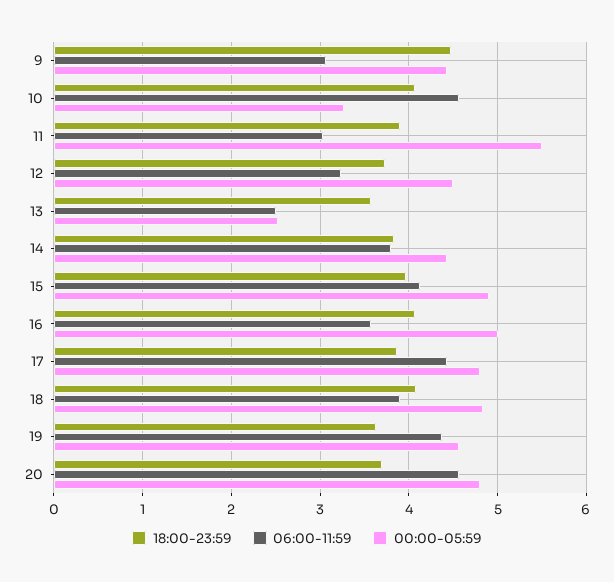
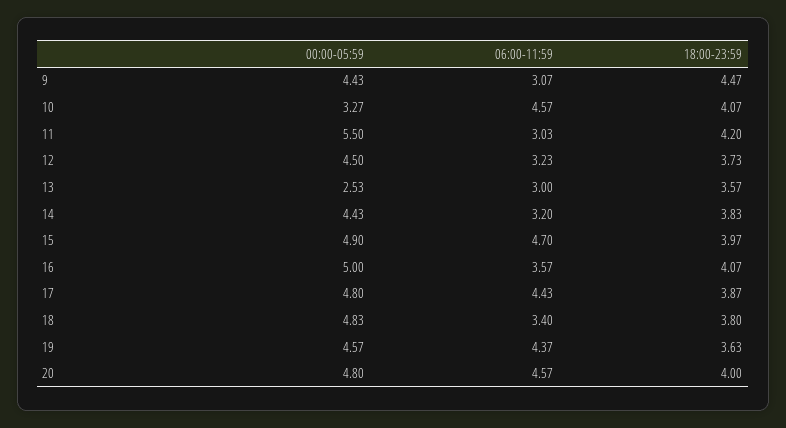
  {
    "18:00-23:59": {
      "9": 4.47,
      "10": 4.07,
-     "11": 3.9,
+     "11": 4.2,
      "12": 3.73,
      "13": 3.57,
      "14": 3.83,
      "15": 3.97,
      "16": 4.07,
      "17": 3.87,
-     "18": 4.1,
+     "18": 3.8,
      "19": 3.63,
-     "20": 3.7
+     "20": 4
    },
    "06:00-11:59": {
      "9": 3.07,
      "10": 4.57,
      "11": 3.03,
      "12": 3.23,
-     "13": 2.5,
+     "13": 3,
-     "14": 3.8,
+     "14": 3.2,
-     "15": 4.1,
+     "15": 4.7,
      "16": 3.57,
      "17": 4.43,
-     "18": 3.9,
+     "18": 3.4,
      "19": 4.37,
      "20": 4.57
    },
    "00:00-05:59": {
      "9": 4.43,
      "10": 3.27,
      "11": 5.5,
      "12": 4.5,
      "13": 2.53,
      "14": 4.43,
      "15": 4.9,
      "16": 5,
      "17": 4.8,
      "18": 4.83,
      "19": 4.57,
      "20": 4.8
    }
  }

